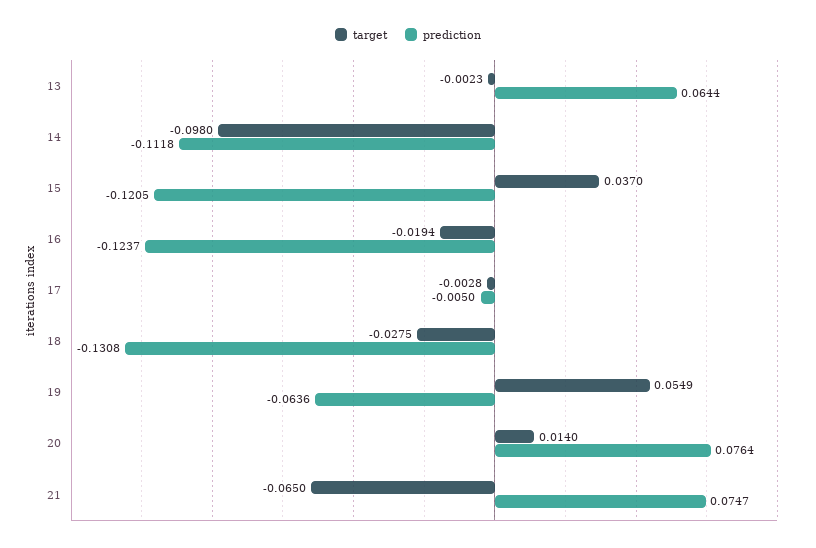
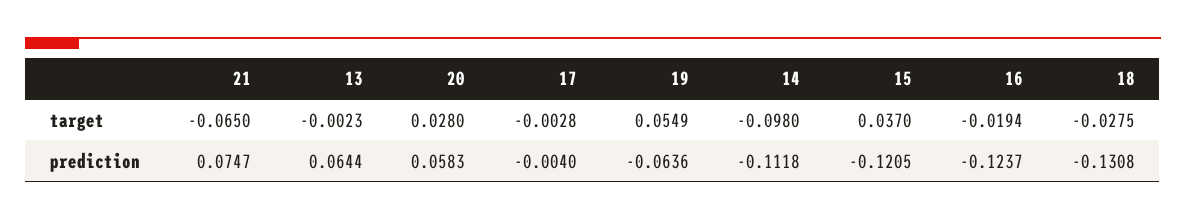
  {
    "target": {
      "13": -0.0023,
      "14": -0.098,
      "15": 0.037,
      "16": -0.0194,
      "17": -0.0028,
      "18": -0.0275,
      "19": 0.0549,
-     "20": 0.014,
+     "20": 0.028,
      "21": -0.065
    },
    "prediction": {
      "13": 0.0644,
      "14": -0.1118,
      "15": -0.1205,
      "16": -0.1237,
-     "17": -0.005,
+     "17": -0.004,
      "18": -0.1308,
      "19": -0.0636,
-     "20": 0.0764,
+     "20": 0.0583,
      "21": 0.0747
    }
  }

